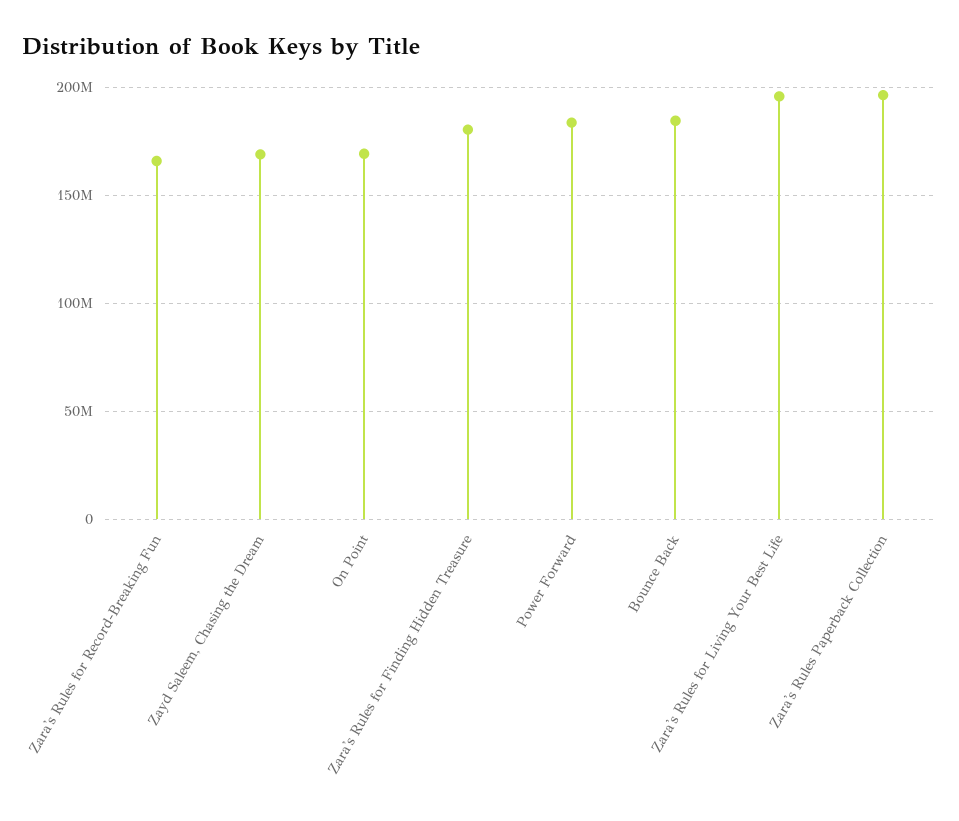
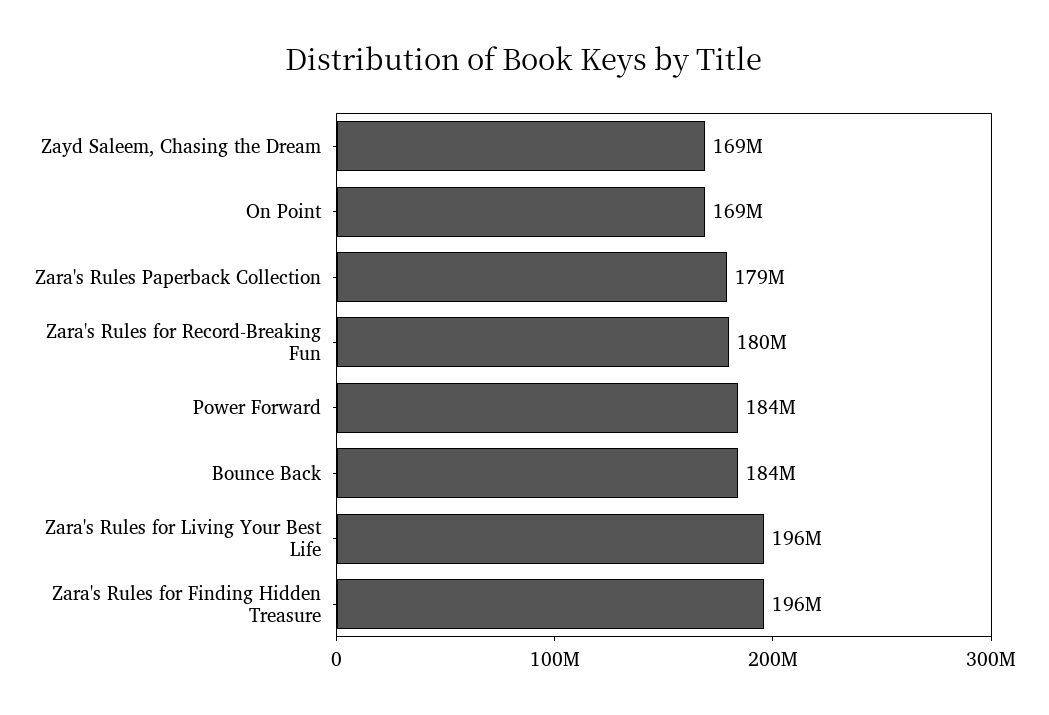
  {
-   "Zara's Rules for Record-Breaking Fun": 165000000,
+   "Zara's Rules for Record-Breaking Fun": 180000000,
    "Zayd Saleem, Chasing the Dream": 169000000,
    "On Point": 169000000,
-   "Zara's Rules for Finding Hidden Treasure": 180000000,
+   "Zara's Rules for Finding Hidden Treasure": 196000000,
    "Power Forward": 184000000,
    "Bounce Back": 184000000,
    "Zara's Rules for Living Your Best Life": 196000000,
-   "Zara's Rules Paperback Collection": 195000000
+   "Zara's Rules Paperback Collection": 179000000
  }

